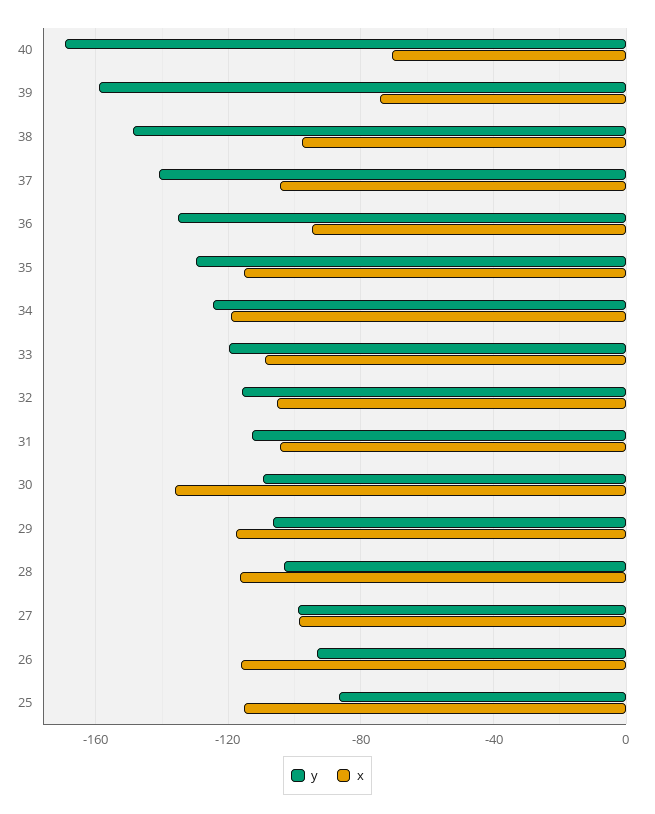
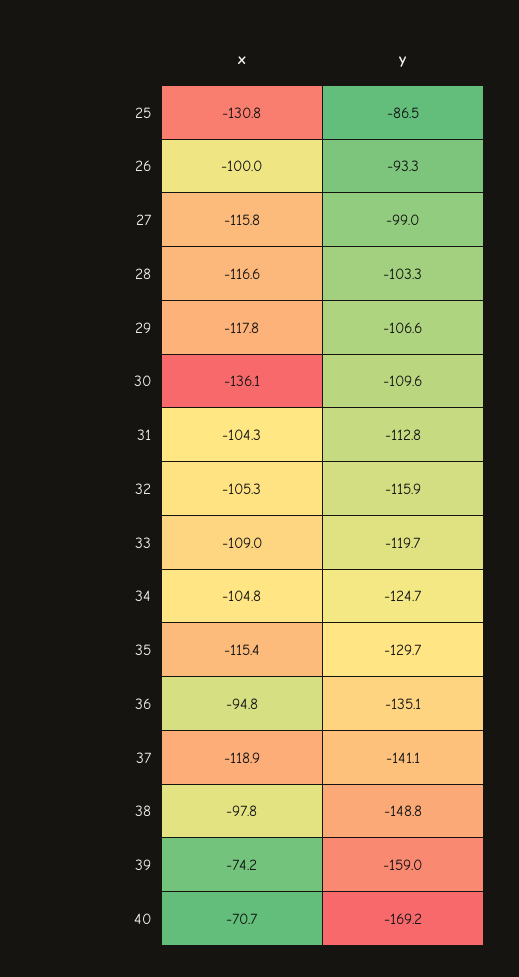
  {
    "y": {
      "40": -169.2,
      "39": -159,
      "38": -148.8,
      "37": -141.1,
      "36": -135.1,
      "35": -129.7,
      "34": -124.7,
      "33": -119.7,
      "32": -115.9,
      "31": -112.8,
      "30": -109.6,
      "29": -106.6,
      "28": -103.3,
      "27": -99,
      "26": -93.3,
      "25": -86.5
    },
    "x": {
      "40": -70.7,
      "39": -74.2,
      "38": -97.8,
-     "37": -105,
+     "37": -118.9,
      "36": -94.8,
      "35": -115.4,
-     "34": -120,
+     "34": -104.8,
      "33": -109,
      "32": -105.3,
      "31": -104.3,
      "30": -136.1,
      "29": -117.8,
      "28": -116.6,
-     "27": -100,
+     "27": -115.8,
-     "26": -115,
+     "26": -100,
-     "25": -115
+     "25": -130.8
    }
  }

